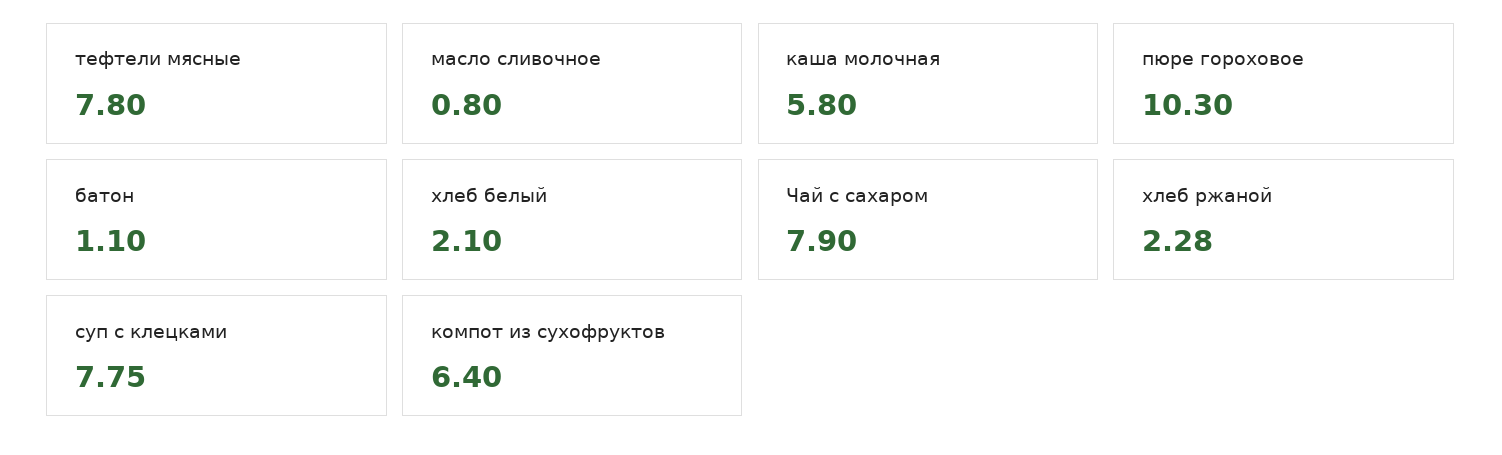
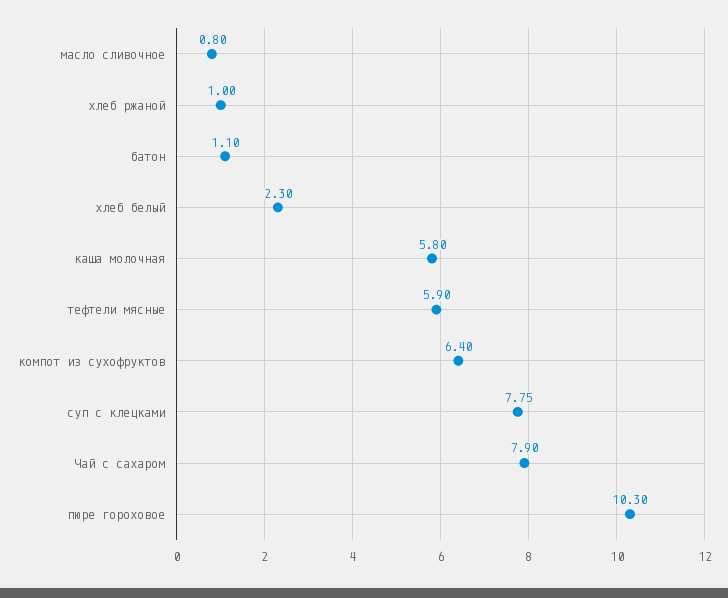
  {
-   "тефтели мясные": 7.8,
+   "тефтели мясные": 5.9,
    "масло сливочное": 0.8,
    "каша молочная": 5.8,
    "пюре гороховое": 10.3,
    "батон": 1.1,
-   "хлеб белый": 2.1,
+   "хлеб белый": 2.3,
    "Чай с сахаром": 7.9,
-   "хлеб ржаной": 2.28,
+   "хлеб ржаной": 1,
    "суп с клецками": 7.75,
    "компот из сухофруктов": 6.4
  }

